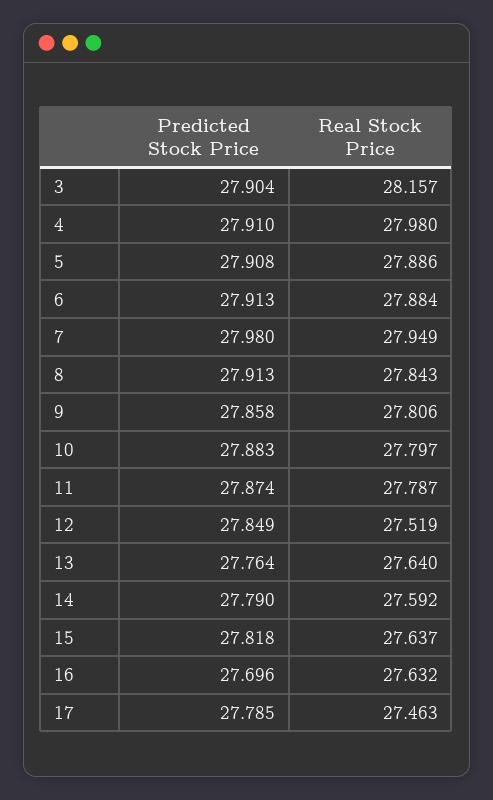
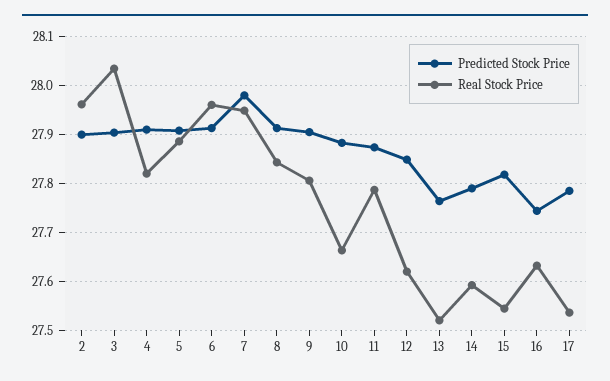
  {
    "Predicted Stock Price": {
      "3": 27.904,
      "4": 27.91,
      "5": 27.908,
      "6": 27.913,
      "7": 27.98,
      "8": 27.913,
-     "9": 27.858,
+     "9": 27.9,
      "10": 27.883,
      "11": 27.874,
      "12": 27.849,
      "13": 27.764,
      "14": 27.79,
      "15": 27.818,
-     "16": 27.696,
+     "16": 27.74,
-     "17": 27.785
+     "17": 27.785,
+     "2": 27.9
    },
    "Real Stock Price": {
-     "3": 28.157,
+     "3": 28.04,
-     "4": 27.98,
+     "4": 27.82,
      "5": 27.886,
-     "6": 27.884,
+     "6": 27.96,
      "7": 27.949,
      "8": 27.843,
      "9": 27.806,
-     "10": 27.797,
+     "10": 27.66,
      "11": 27.787,
-     "12": 27.519,
+     "12": 27.62,
-     "13": 27.64,
+     "13": 27.52,
      "14": 27.592,
-     "15": 27.637,
+     "15": 27.54,
      "16": 27.632,
-     "17": 27.463
+     "17": 27.54,
+     "2": 27.96
    }
  }

